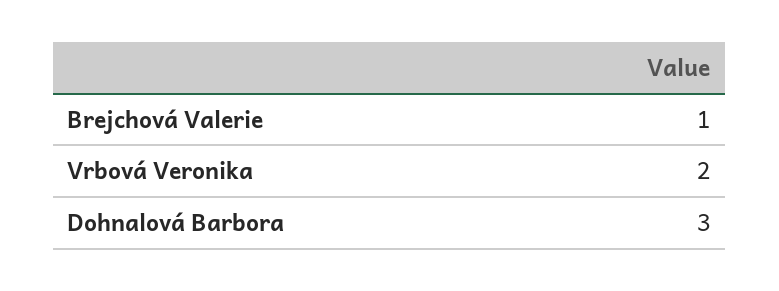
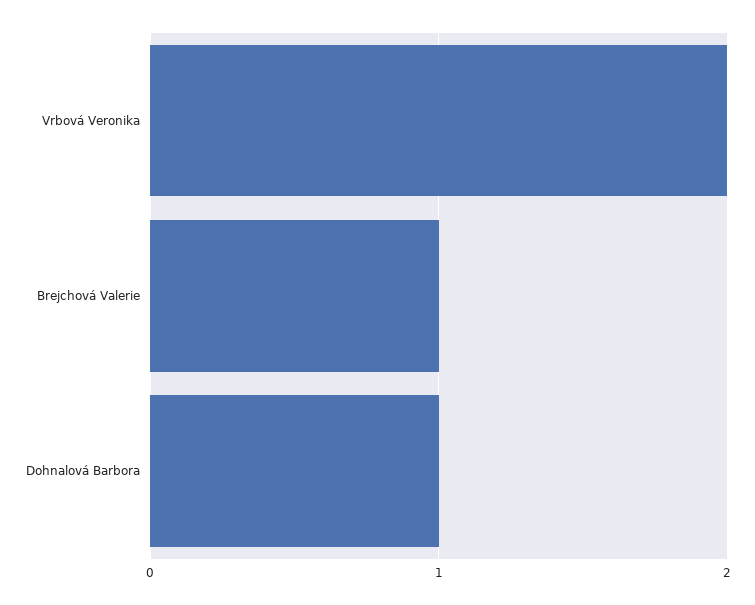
  {
    "Brejchová Valerie": 1,
    "Vrbová Veronika": 2,
-   "Dohnalová Barbora": 3
+   "Dohnalová Barbora": 1
  }

